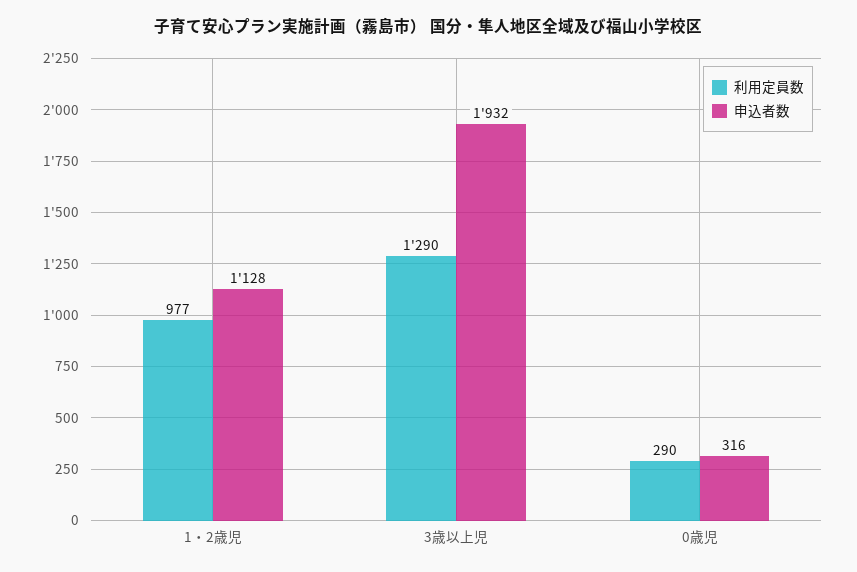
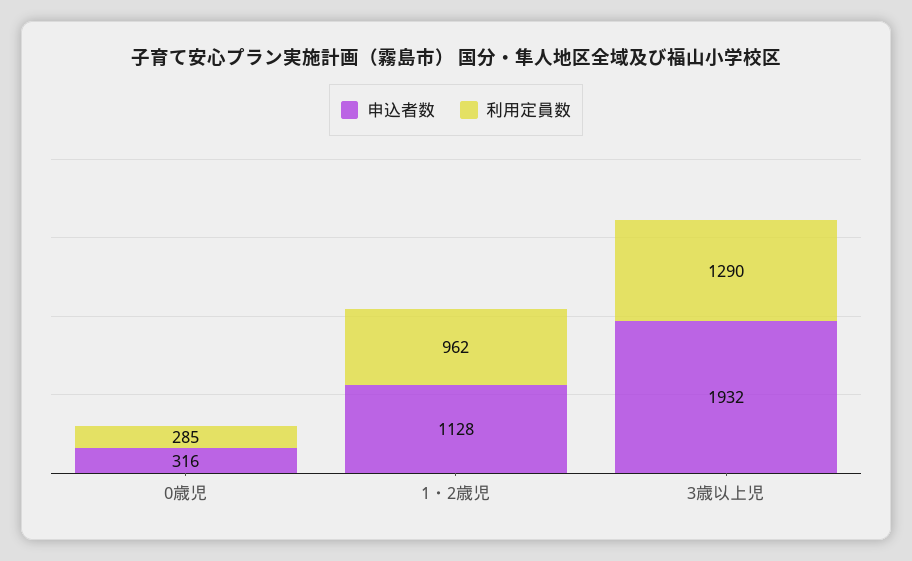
  {
    "利用定員数": {
-     "1・2歳児": 977,
+     "1・2歳児": 962,
      "3歳以上児": 1290,
-     "0歳児": 290
+     "0歳児": 285
    },
    "申込者数": {
      "1・2歳児": 1128,
      "3歳以上児": 1932,
      "0歳児": 316
    }
  }

